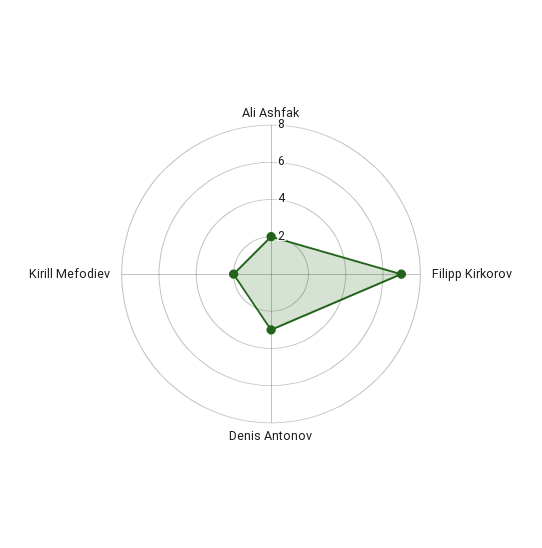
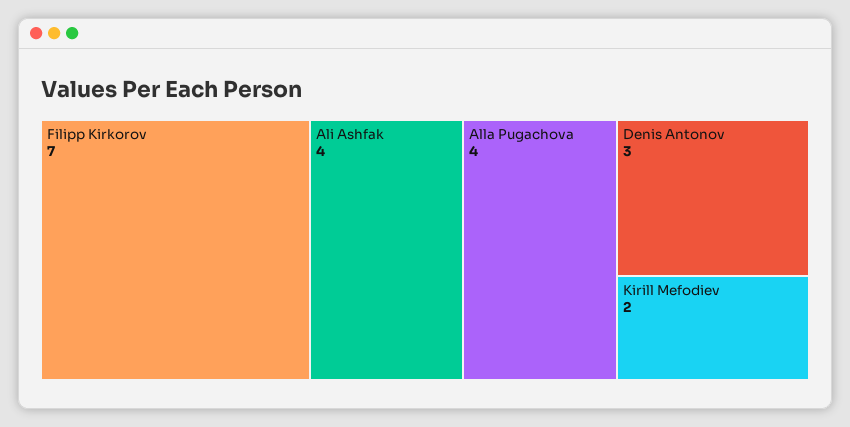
  {
-   "Ali Ashfak": 2,
+   "Ali Ashfak": 4,
    "Filipp Kirkorov": 7,
    "Denis Antonov": 3,
-   "Kirill Mefodiev": 2
+   "Kirill Mefodiev": 2,
+   "Alla Pugachova": 4
  }

